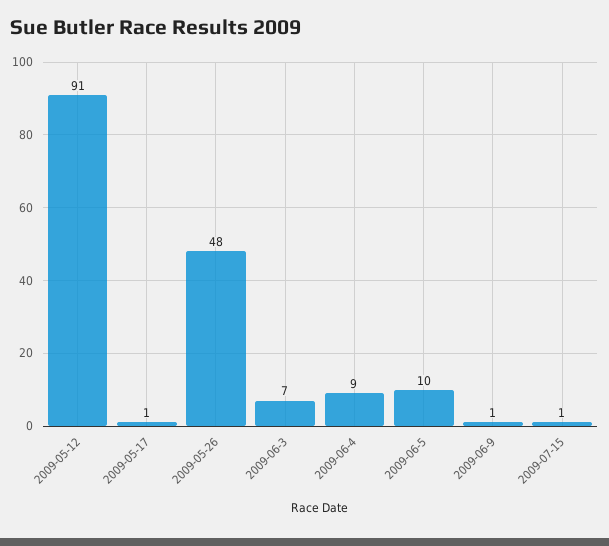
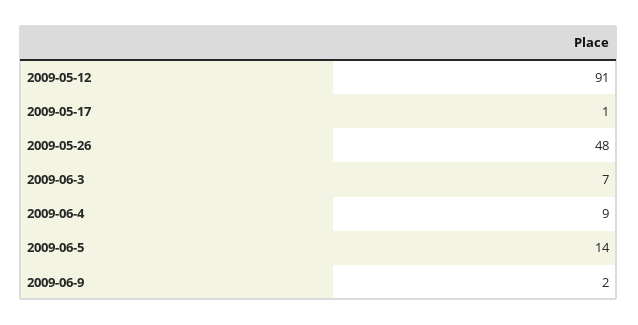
  {
    "2009-05-12": 91,
    "2009-05-17": 1,
    "2009-05-26": 48,
    "2009-06-3": 7,
    "2009-06-4": 9,
-   "2009-06-5": 10,
+   "2009-06-5": 14,
-   "2009-06-9": 1,
+   "2009-06-9": 2
-   "2009-07-15": 1
  }

